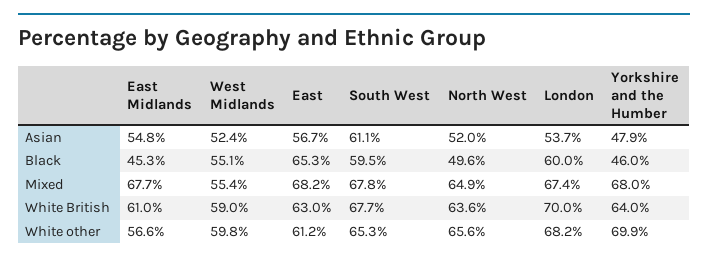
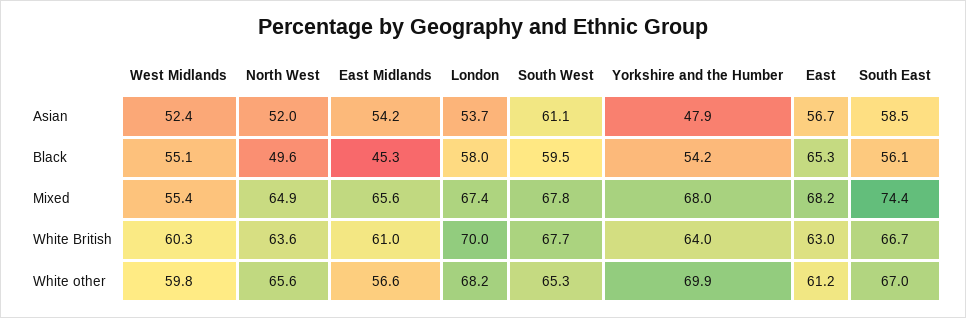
  {
    "East Midlands": {
-     "Asian": 54.8,
+     "Asian": 54.2,
      "Black": 45.3,
-     "Mixed": 67.7,
+     "Mixed": 65.6,
      "White British": 61,
      "White other": 56.6
    },
    "West Midlands": {
      "Asian": 52.4,
      "Black": 55.1,
      "Mixed": 55.4,
-     "White British": 59,
+     "White British": 60.3,
      "White other": 59.8
    },
    "East": {
      "Asian": 56.7,
      "Black": 65.3,
      "Mixed": 68.2,
      "White British": 63,
      "White other": 61.2
    },
    "South West": {
      "Asian": 61.1,
      "Black": 59.5,
      "Mixed": 67.8,
      "White British": 67.7,
      "White other": 65.3
    },
    "North West": {
      "Asian": 52,
      "Black": 49.6,
      "Mixed": 64.9,
      "White British": 63.6,
      "White other": 65.6
    },
    "London": {
      "Asian": 53.7,
-     "Black": 60,
+     "Black": 58,
      "Mixed": 67.4,
      "White British": 70,
      "White other": 68.2
    },
    "Yorkshire and the Humber": {
      "Asian": 47.9,
-     "Black": 46,
+     "Black": 54.2,
      "Mixed": 68,
      "White British": 64,
      "White other": 69.9
-   }
+   },
+   "South East": {
+     "Asian": 58.5,
+     "Black": 56.1,
+     "Mixed": 74.4,
+     "White British": 66.7,
+     "White other": 67
+   }
  }

